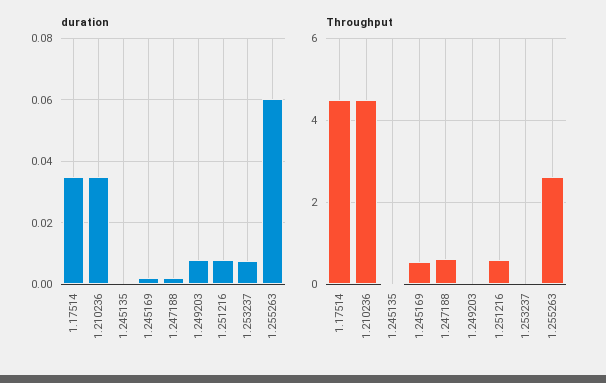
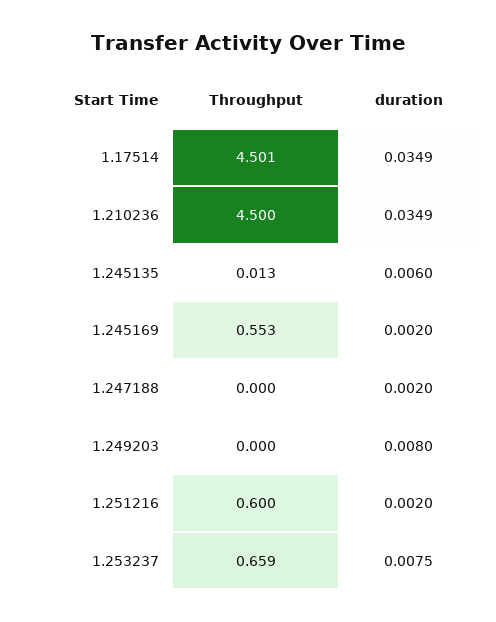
  {
    "duration": {
      "1.17514": 0.0349,
      "1.210236": 0.0349,
-     "1.245135": 0,
+     "1.245135": 0.006,
      "1.245169": 0.002,
      "1.247188": 0.002,
      "1.249203": 0.008,
-     "1.251216": 0.008,
+     "1.251216": 0.002,
-     "1.253237": 0.0075,
+     "1.253237": 0.0075
-     "1.255263": 0.06
    },
    "Throughput": {
      "1.17514": 4.501,
      "1.210236": 4.5,
      "1.245135": 0.013,
      "1.245169": 0.553,
-     "1.247188": 0.6,
+     "1.247188": 0,
      "1.249203": 0,
      "1.251216": 0.6,
-     "1.253237": 0,
+     "1.253237": 0.659
-     "1.255263": 2.6
    }
  }

